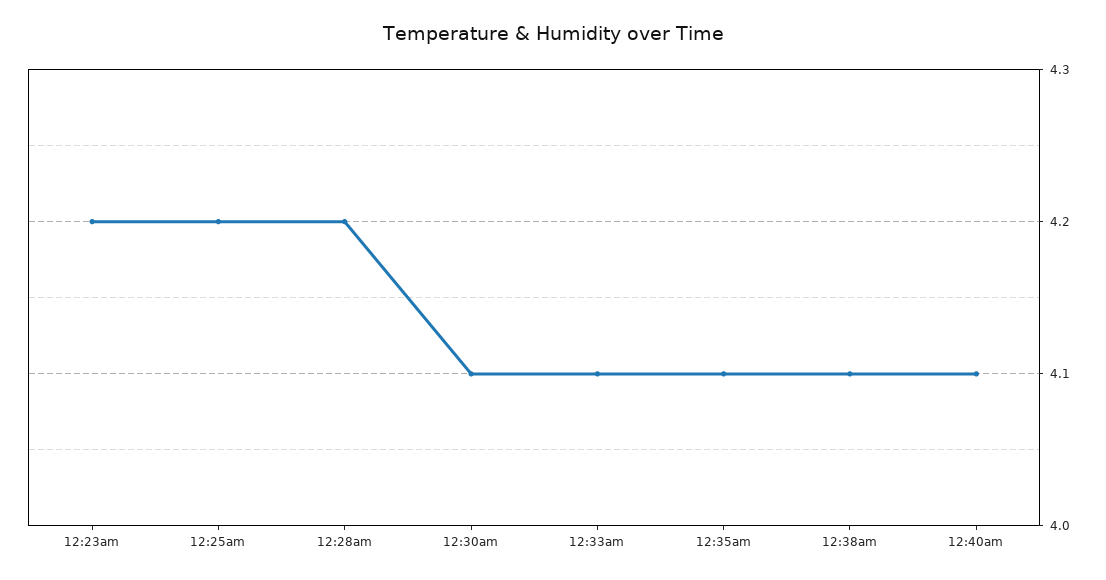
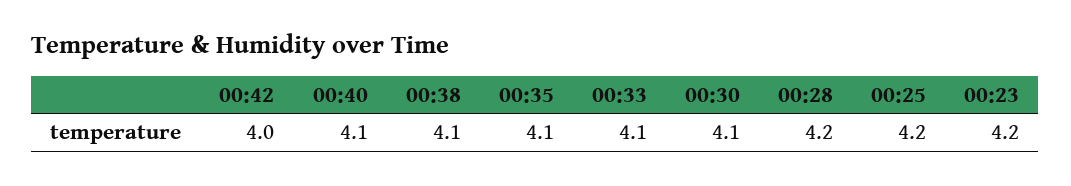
  {
    "12:23am": 4.2,
    "12:25am": 4.2,
    "12:28am": 4.2,
    "12:30am": 4.1,
    "12:33am": 4.1,
    "12:35am": 4.1,
    "12:38am": 4.1,
-   "12:40am": 4.1
+   "12:40am": 4.1,
+   "00:42": 4
  }

